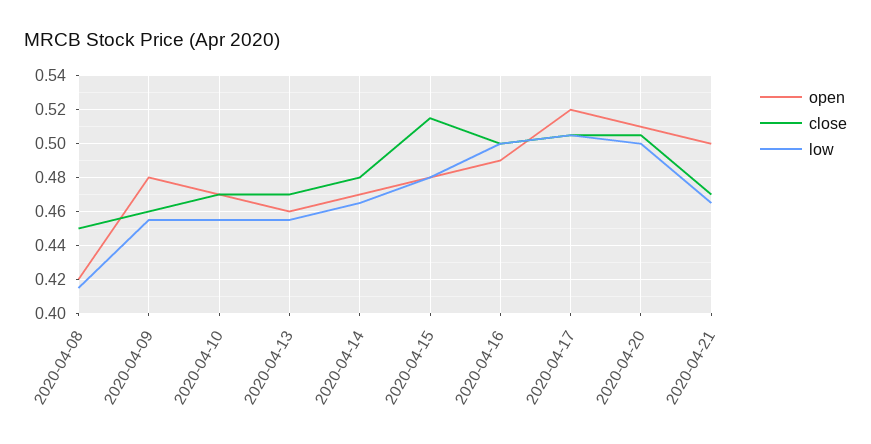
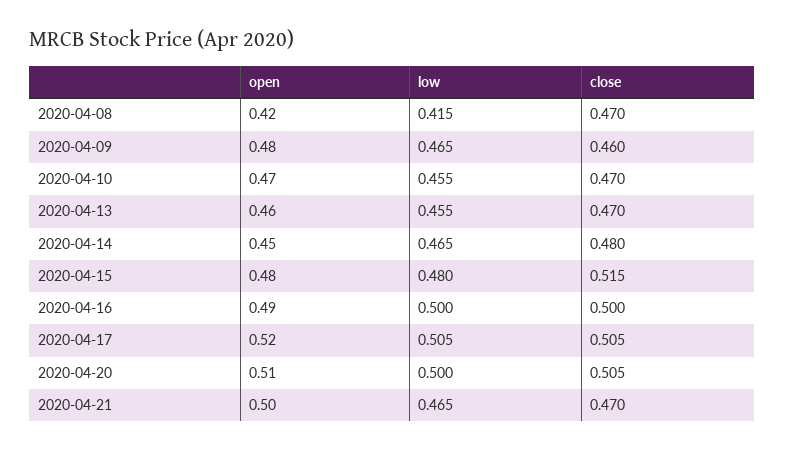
  {
    "open": {
      "2020-04-08": 0.42,
      "2020-04-09": 0.48,
      "2020-04-10": 0.47,
      "2020-04-13": 0.46,
-     "2020-04-14": 0.47,
+     "2020-04-14": 0.45,
      "2020-04-15": 0.48,
      "2020-04-16": 0.49,
      "2020-04-17": 0.52,
      "2020-04-20": 0.51,
      "2020-04-21": 0.5
    },
    "close": {
-     "2020-04-08": 0.45,
+     "2020-04-08": 0.47,
      "2020-04-09": 0.46,
      "2020-04-10": 0.47,
      "2020-04-13": 0.47,
      "2020-04-14": 0.48,
      "2020-04-15": 0.515,
      "2020-04-16": 0.5,
      "2020-04-17": 0.505,
      "2020-04-20": 0.505,
      "2020-04-21": 0.47
    },
    "low": {
      "2020-04-08": 0.415,
-     "2020-04-09": 0.455,
+     "2020-04-09": 0.465,
      "2020-04-10": 0.455,
      "2020-04-13": 0.455,
      "2020-04-14": 0.465,
      "2020-04-15": 0.48,
      "2020-04-16": 0.5,
      "2020-04-17": 0.505,
      "2020-04-20": 0.5,
      "2020-04-21": 0.465
    }
  }

